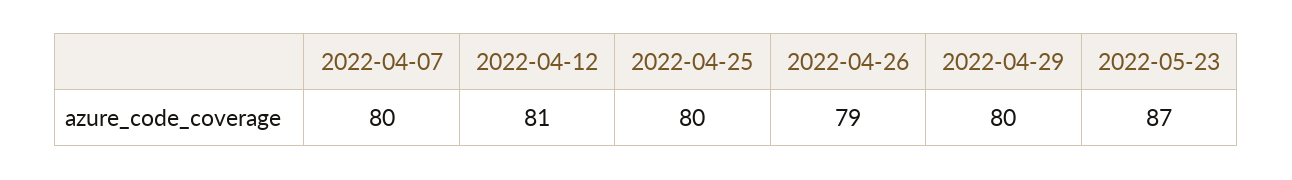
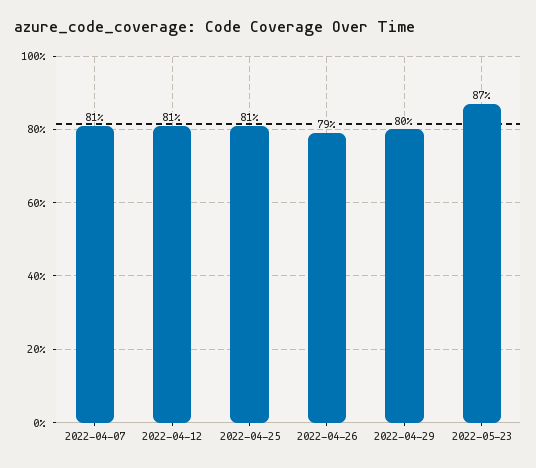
  {
-   "2022-04-07": 80,
+   "2022-04-07": 81,
    "2022-04-12": 81,
-   "2022-04-25": 80,
+   "2022-04-25": 81,
    "2022-04-26": 79,
    "2022-04-29": 80,
    "2022-05-23": 87
  }

